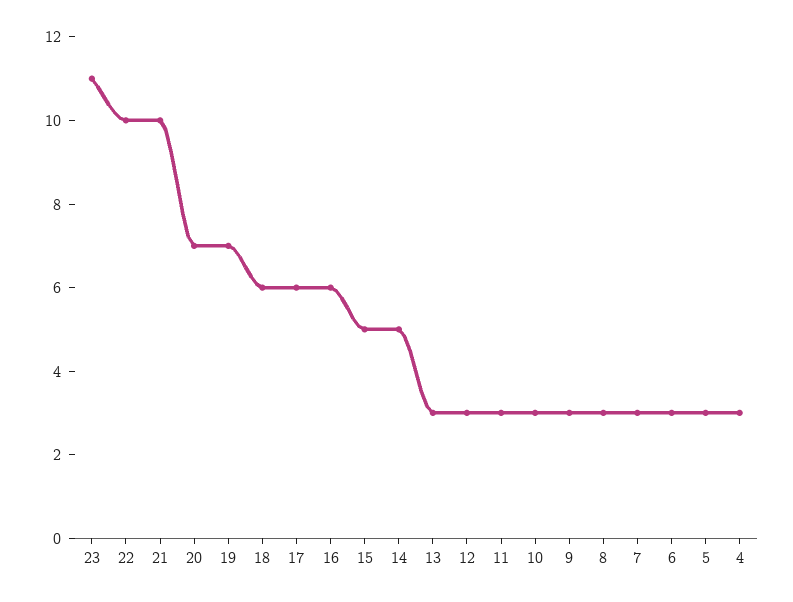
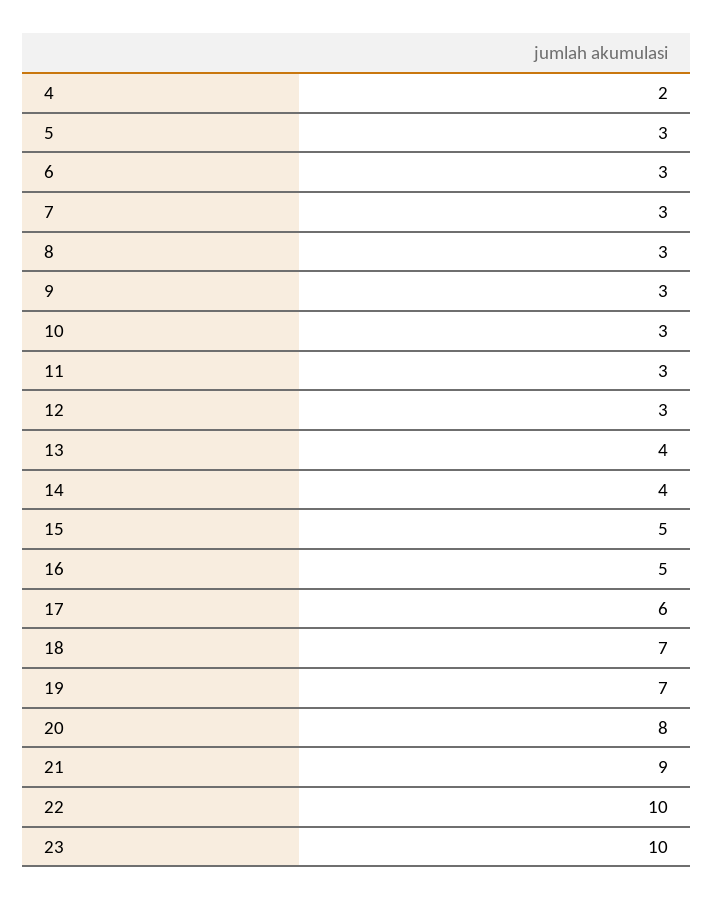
  {
-   "23": 11,
+   "23": 10,
    "22": 10,
-   "21": 10,
+   "21": 9,
-   "20": 7,
+   "20": 8,
    "19": 7,
-   "18": 6,
+   "18": 7,
    "17": 6,
-   "16": 6,
+   "16": 5,
    "15": 5,
-   "14": 5,
+   "14": 4,
-   "13": 3,
+   "13": 4,
    "12": 3,
    "11": 3,
    "10": 3,
    "9": 3,
    "8": 3,
    "7": 3,
    "6": 3,
    "5": 3,
-   "4": 3
+   "4": 2
  }

